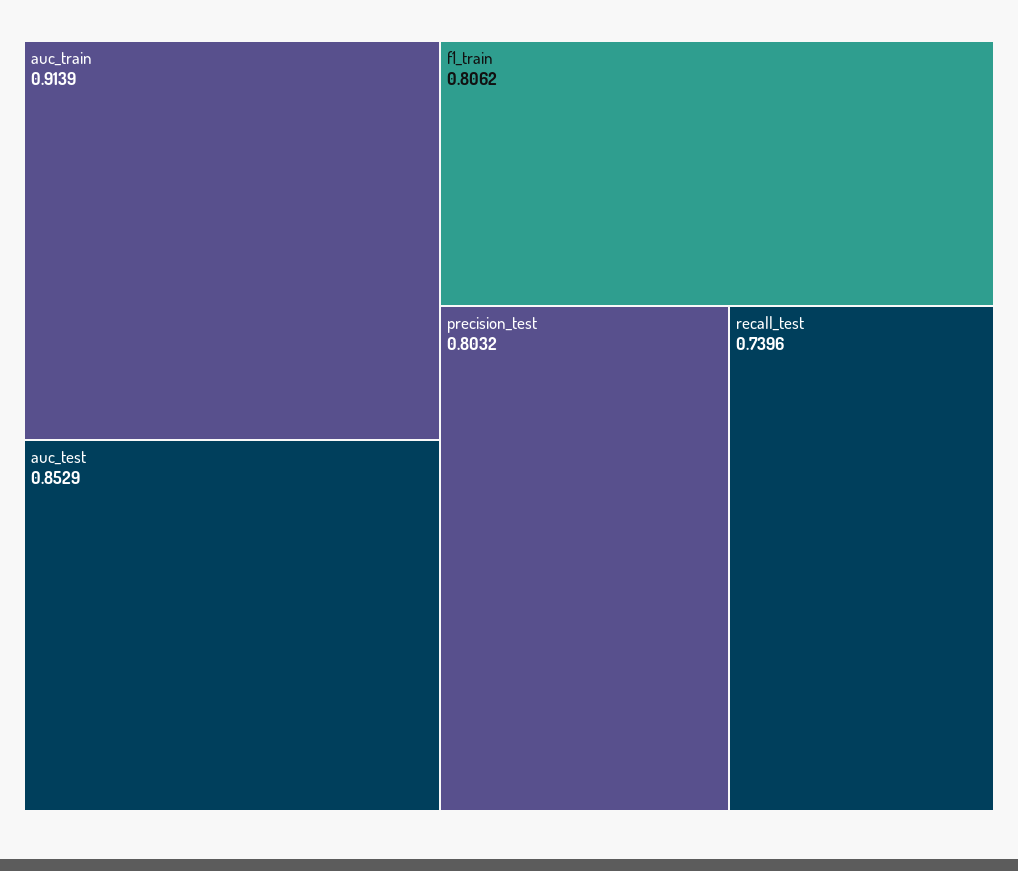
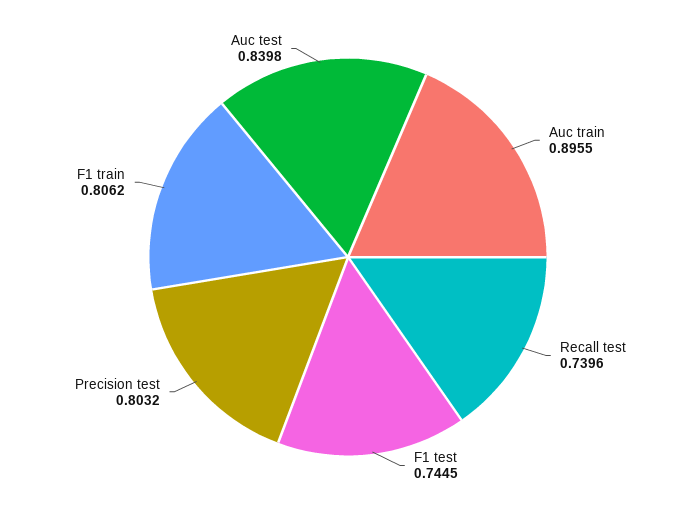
  {
-   "auc_train": 0.9139,
+   "auc_train": 0.8955,
-   "auc_test": 0.8529,
+   "auc_test": 0.8398,
    "f1_train": 0.8062,
    "precision_test": 0.8032,
-   "recall_test": 0.7396
+   "recall_test": 0.7396,
+   "F1 test": 0.7445
  }

